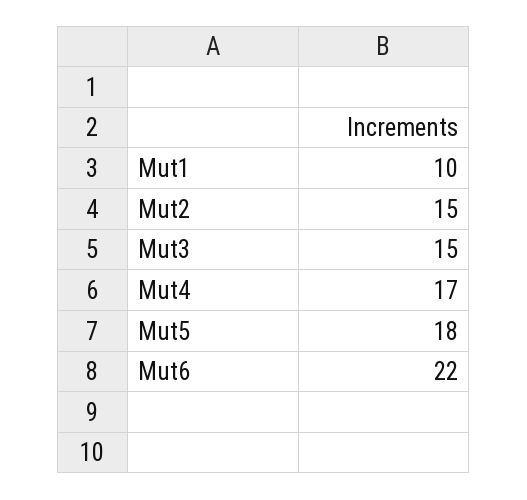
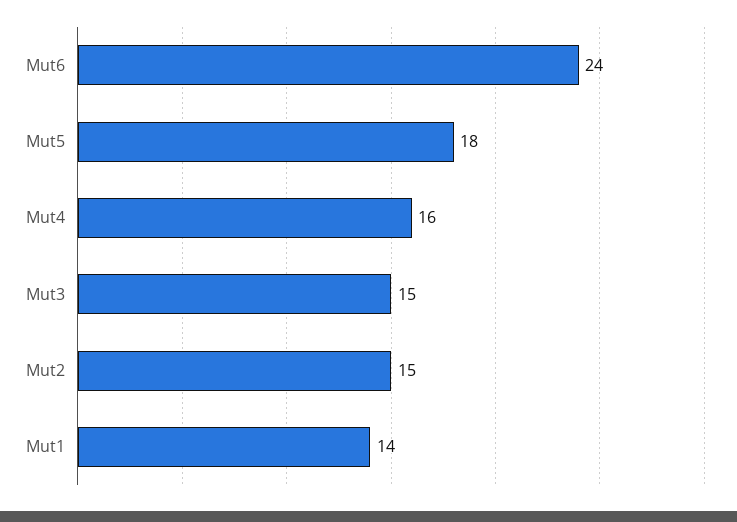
  {
-   "Mut1": 10,
+   "Mut1": 14,
    "Mut2": 15,
    "Mut3": 15,
-   "Mut4": 17,
+   "Mut4": 16,
    "Mut5": 18,
-   "Mut6": 22
+   "Mut6": 24
  }

